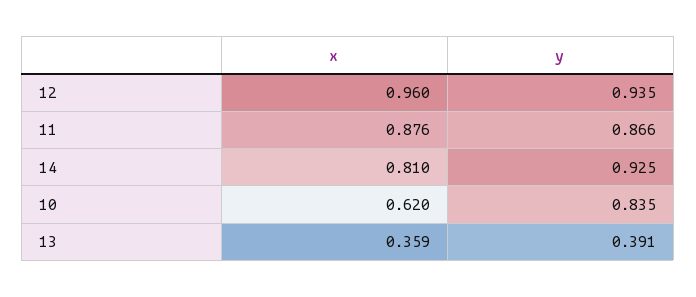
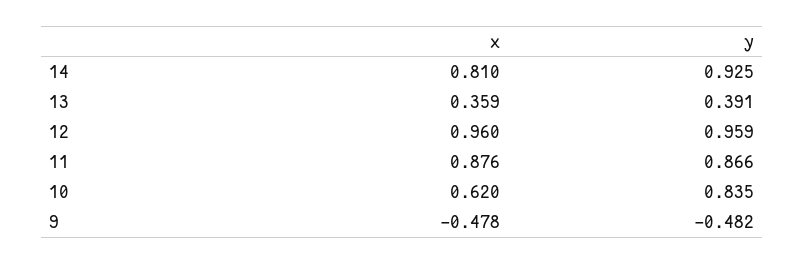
  {
    "x": {
      "12": 0.96,
      "11": 0.876,
      "14": 0.81,
      "10": 0.62,
-     "13": 0.359
+     "13": 0.359,
+     "9": -0.478
    },
    "y": {
-     "12": 0.935,
+     "12": 0.959,
      "11": 0.866,
      "14": 0.925,
      "10": 0.835,
-     "13": 0.391
+     "13": 0.391,
+     "9": -0.482
    }
  }

